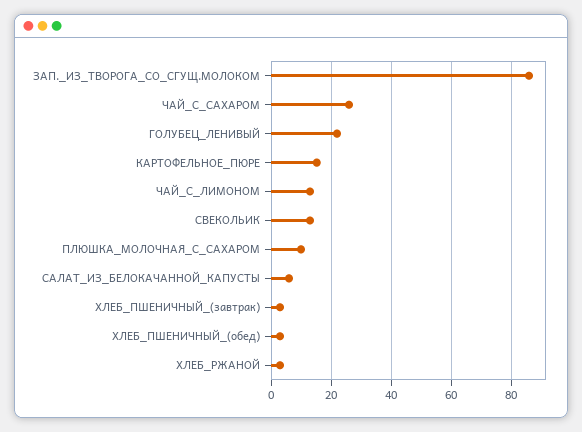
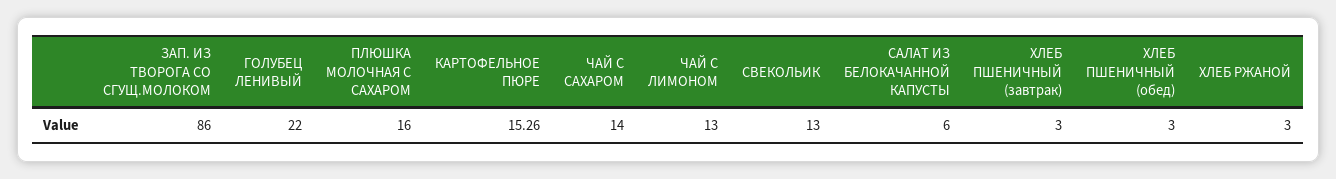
  {
    "ЗАП._ИЗ_ТВОРОГА_СО_СГУЩ.МОЛОКОМ": 86,
-   "ЧАЙ_С_САХАРОМ": 26,
+   "ЧАЙ_С_САХАРОМ": 14,
    "ГОЛУБЕЦ_ЛЕНИВЫЙ": 22,
    "КАРТОФЕЛЬНОЕ_ПЮРЕ": 15.26,
    "ЧАЙ_С_ЛИМОНОМ": 13,
    "СВЕКОЛЬИК": 13,
-   "ПЛЮШКА_МОЛОЧНАЯ_С_САХАРОМ": 10,
+   "ПЛЮШКА_МОЛОЧНАЯ_С_САХАРОМ": 16,
    "САЛАТ_ИЗ_БЕЛОКАЧАННОЙ_КАПУСТЫ": 6,
    "ХЛЕБ_ПШЕНИЧНЫЙ_(завтрак)": 3,
    "ХЛЕБ_ПШЕНИЧНЫЙ_(обед)": 3,
    "ХЛЕБ_РЖАНОЙ": 3
  }

